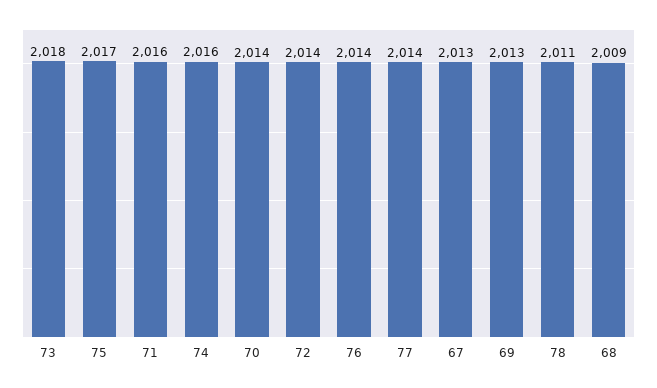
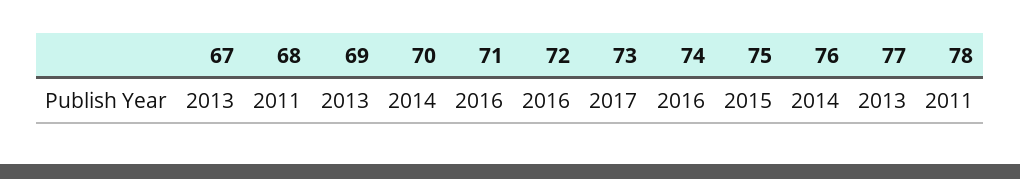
  {
-   "73": 2018,
+   "73": 2017,
-   "75": 2017,
+   "75": 2015,
    "71": 2016,
    "74": 2016,
    "70": 2014,
-   "72": 2014,
+   "72": 2016,
    "76": 2014,
-   "77": 2014,
+   "77": 2013,
    "67": 2013,
    "69": 2013,
    "78": 2011,
-   "68": 2009
+   "68": 2011
  }

